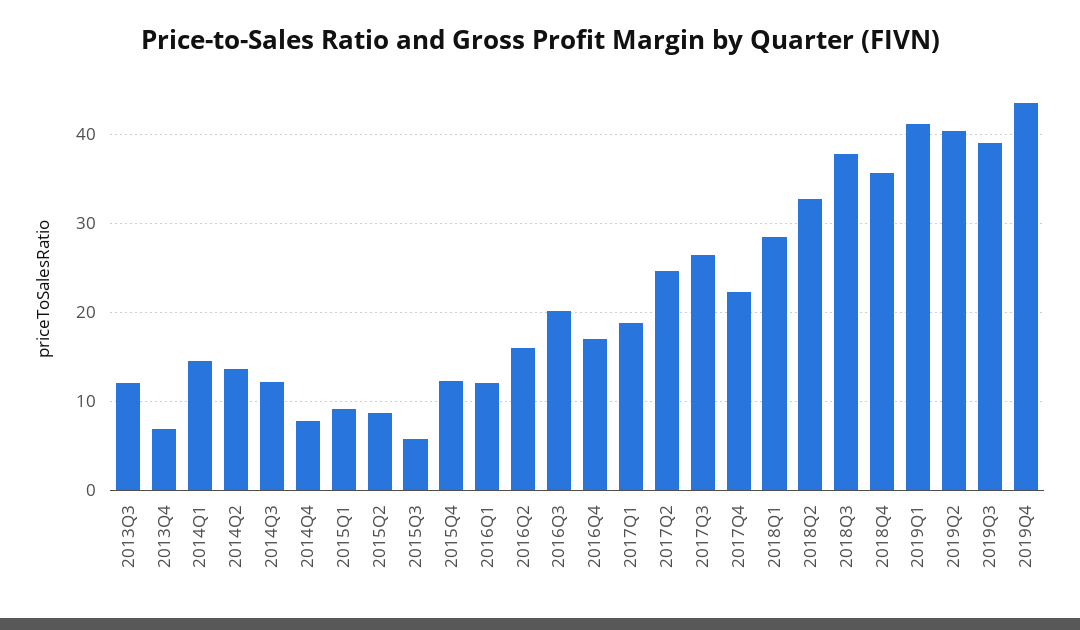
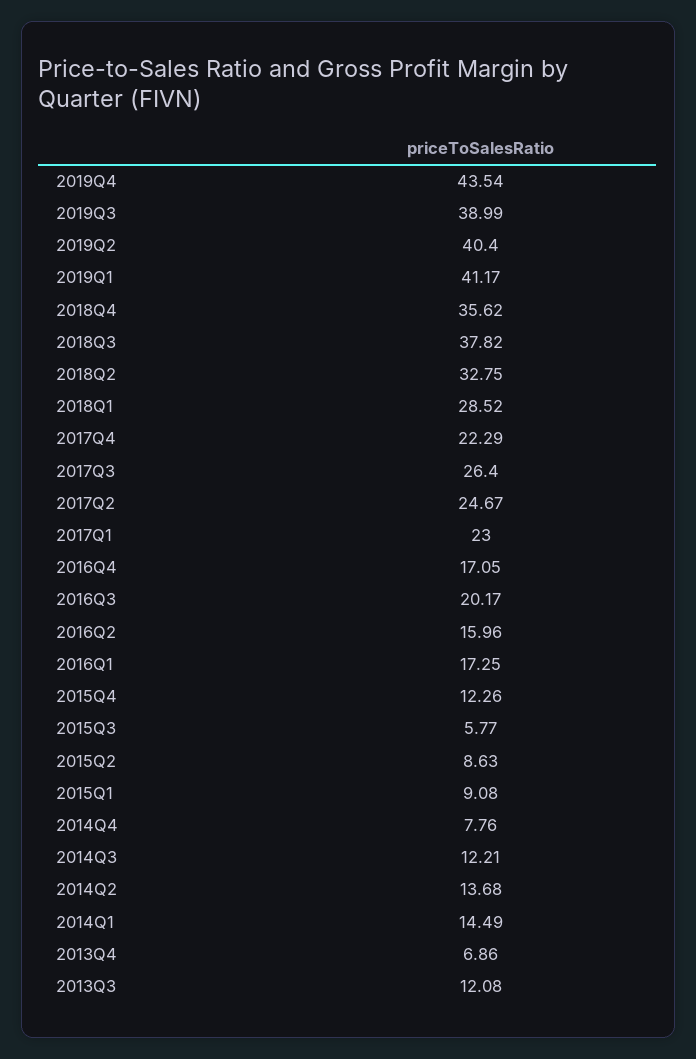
  {
    "2013Q3": 12.08,
    "2013Q4": 6.86,
    "2014Q1": 14.49,
    "2014Q2": 13.68,
    "2014Q3": 12.21,
    "2014Q4": 7.76,
    "2015Q1": 9.08,
    "2015Q2": 8.63,
    "2015Q3": 5.77,
    "2015Q4": 12.26,
-   "2016Q1": 12,
+   "2016Q1": 17.25,
    "2016Q2": 15.96,
    "2016Q3": 20.17,
    "2016Q4": 17.05,
-   "2017Q1": 19,
+   "2017Q1": 23,
    "2017Q2": 24.67,
    "2017Q3": 26.4,
    "2017Q4": 22.29,
    "2018Q1": 28.52,
    "2018Q2": 32.75,
    "2018Q3": 37.82,
    "2018Q4": 35.62,
    "2019Q1": 41.17,
    "2019Q2": 40.4,
    "2019Q3": 38.99,
    "2019Q4": 43.54
  }

